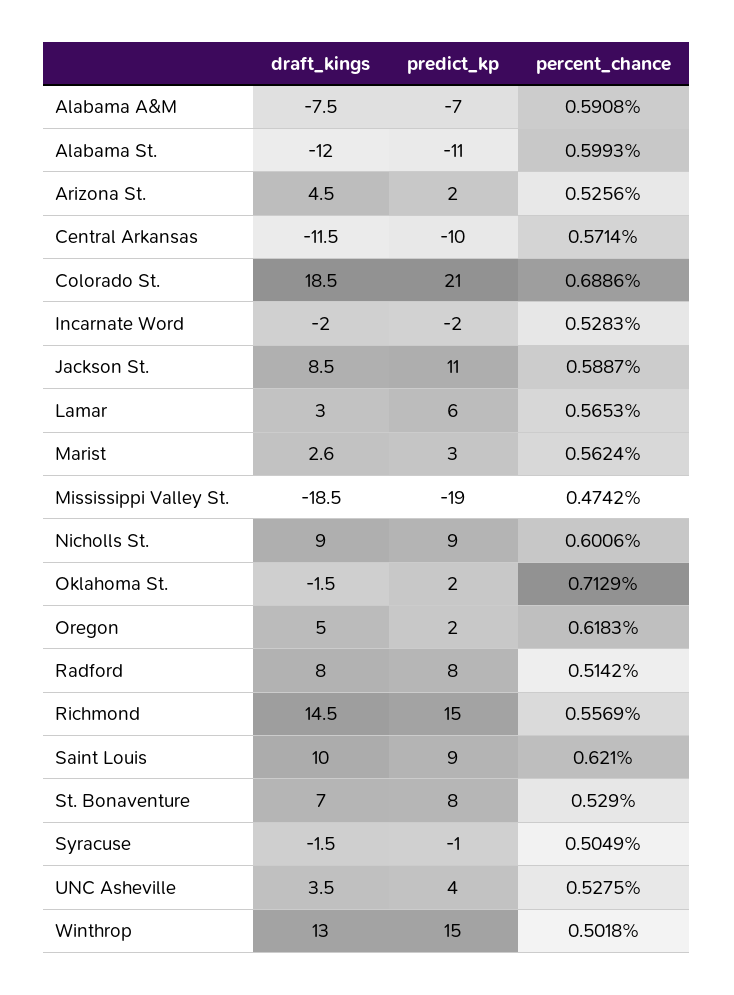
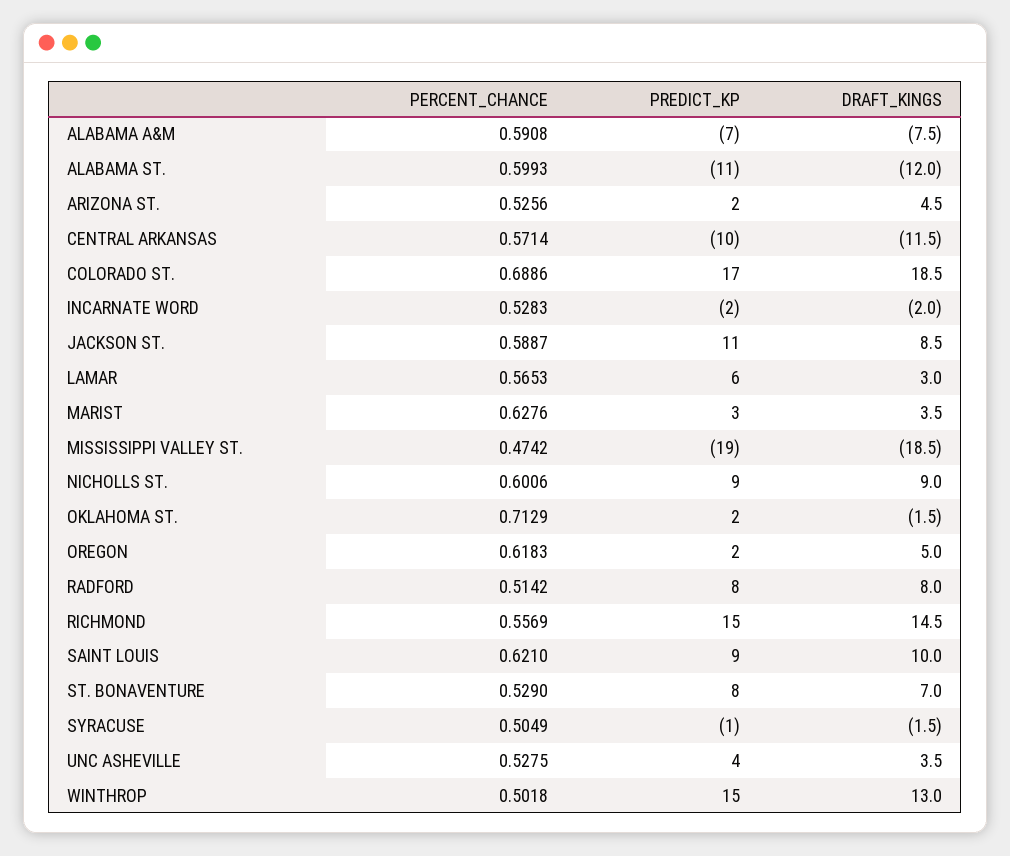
  {
    "draft_kings": {
      "Alabama A&M": -7.5,
      "Alabama St.": -12,
      "Arizona St.": 4.5,
      "Central Arkansas": -11.5,
      "Colorado St.": 18.5,
      "Incarnate Word": -2,
      "Jackson St.": 8.5,
      "Lamar": 3,
-     "Marist": 2.6,
+     "Marist": 3.5,
      "Mississippi Valley St.": -18.5,
      "Nicholls St.": 9,
      "Oklahoma St.": -1.5,
      "Oregon": 5,
      "Radford": 8,
      "Richmond": 14.5,
      "Saint Louis": 10,
      "St. Bonaventure": 7,
      "Syracuse": -1.5,
      "UNC Asheville": 3.5,
      "Winthrop": 13
    },
    "predict_kp": {
      "Alabama A&M": -7,
      "Alabama St.": -11,
      "Arizona St.": 2,
      "Central Arkansas": -10,
-     "Colorado St.": 21,
+     "Colorado St.": 17,
      "Incarnate Word": -2,
      "Jackson St.": 11,
      "Lamar": 6,
      "Marist": 3,
      "Mississippi Valley St.": -19,
      "Nicholls St.": 9,
      "Oklahoma St.": 2,
      "Oregon": 2,
      "Radford": 8,
      "Richmond": 15,
      "Saint Louis": 9,
      "St. Bonaventure": 8,
      "Syracuse": -1,
      "UNC Asheville": 4,
      "Winthrop": 15
    },
    "percent_chance": {
      "Alabama A&M": 0.5908,
      "Alabama St.": 0.5993,
      "Arizona St.": 0.5256,
      "Central Arkansas": 0.5714,
      "Colorado St.": 0.6886,
      "Incarnate Word": 0.5283,
      "Jackson St.": 0.5887,
      "Lamar": 0.5653,
-     "Marist": 0.5624,
+     "Marist": 0.6276,
      "Mississippi Valley St.": 0.4742,
      "Nicholls St.": 0.6006,
      "Oklahoma St.": 0.7129,
      "Oregon": 0.6183,
      "Radford": 0.5142,
      "Richmond": 0.5569,
      "Saint Louis": 0.621,
      "St. Bonaventure": 0.529,
      "Syracuse": 0.5049,
      "UNC Asheville": 0.5275,
      "Winthrop": 0.5018
    }
  }

